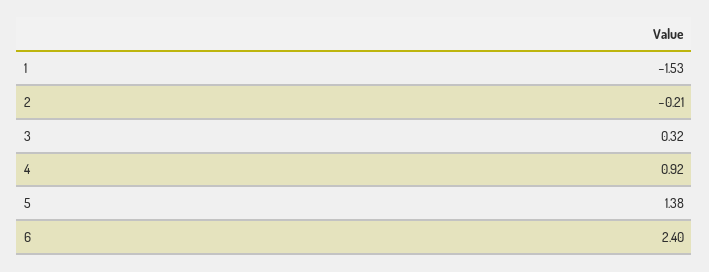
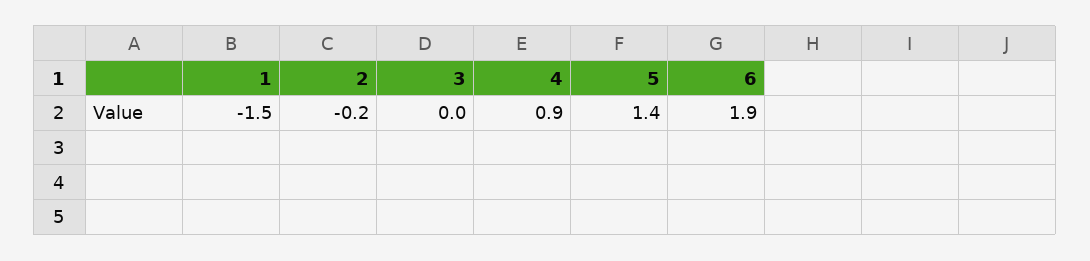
  {
    "1": -1.53,
    "2": -0.21,
-   "3": 0.32,
+   "3": 0,
    "4": 0.92,
    "5": 1.38,
-   "6": 2.4
+   "6": 1.9
  }

